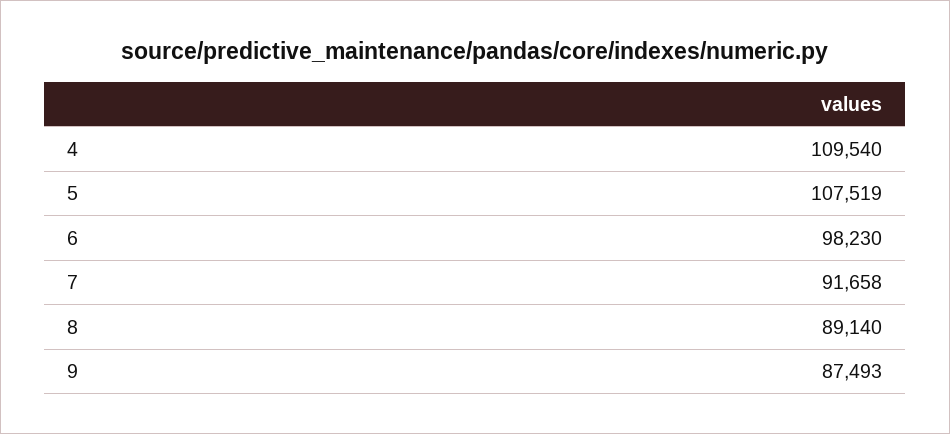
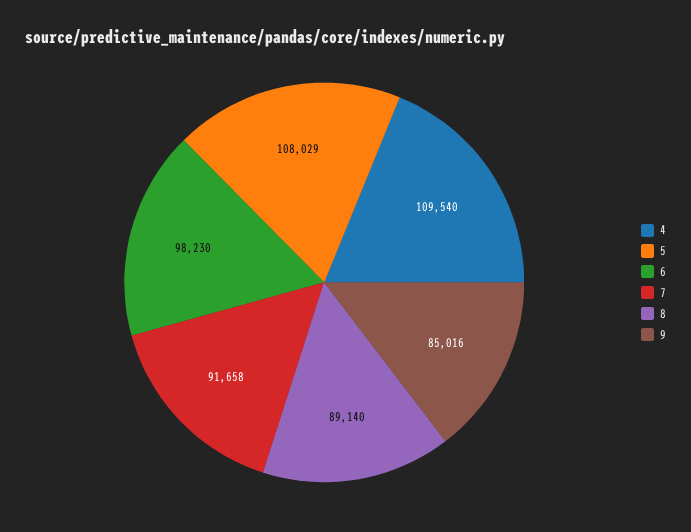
  {
    "4": 109540,
-   "5": 107519,
+   "5": 108029,
    "6": 98230,
    "7": 91658,
    "8": 89140,
-   "9": 87493
+   "9": 85016
  }

